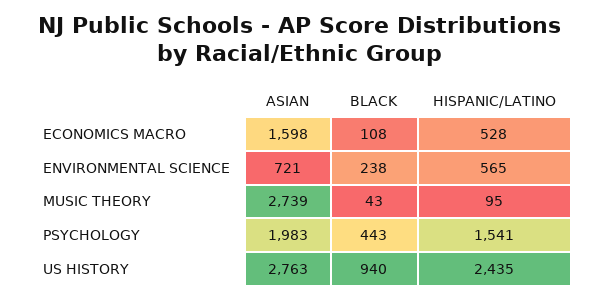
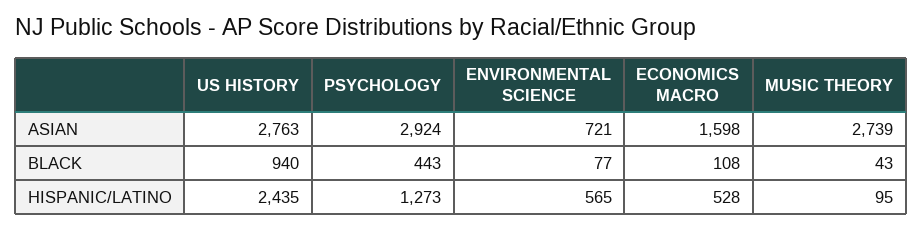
  {
    "ASIAN": {
      "ECONOMICS MACRO": 1598,
      "ENVIRONMENTAL SCIENCE": 721,
      "MUSIC THEORY": 2739,
-     "PSYCHOLOGY": 1983,
+     "PSYCHOLOGY": 2924,
      "US HISTORY": 2763
    },
    "BLACK": {
      "ECONOMICS MACRO": 108,
-     "ENVIRONMENTAL SCIENCE": 238,
+     "ENVIRONMENTAL SCIENCE": 77,
      "MUSIC THEORY": 43,
      "PSYCHOLOGY": 443,
      "US HISTORY": 940
    },
    "HISPANIC/LATINO": {
      "ECONOMICS MACRO": 528,
      "ENVIRONMENTAL SCIENCE": 565,
      "MUSIC THEORY": 95,
-     "PSYCHOLOGY": 1541,
+     "PSYCHOLOGY": 1273,
      "US HISTORY": 2435
    }
  }

